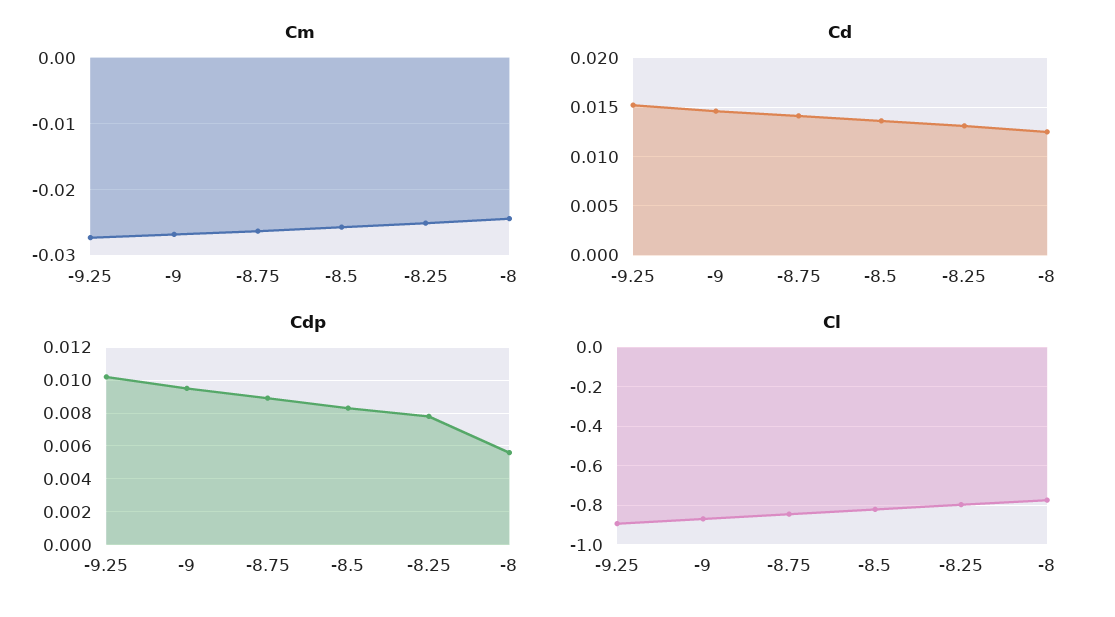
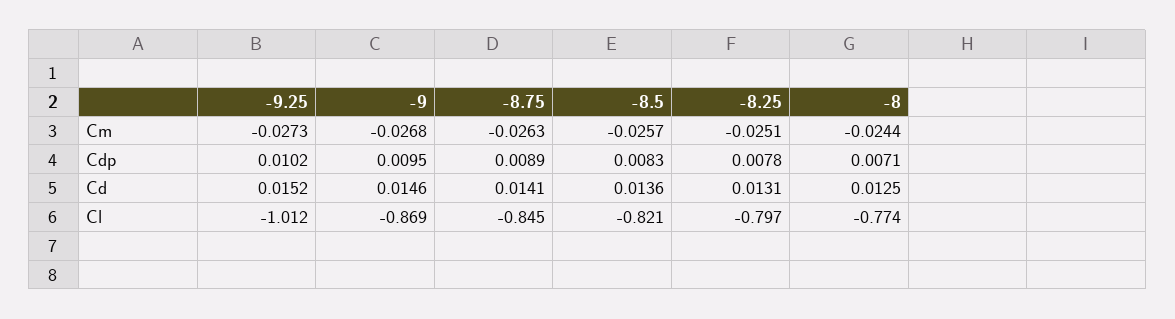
  {
    "Cm": {
      "-9.25": -0.0273,
      "-9": -0.0268,
      "-8.75": -0.0263,
      "-8.5": -0.0257,
      "-8.25": -0.0251,
      "-8": -0.0244
    },
    "Cd": {
      "-9.25": 0.0152,
      "-9": 0.0146,
      "-8.75": 0.0141,
      "-8.5": 0.0136,
      "-8.25": 0.0131,
      "-8": 0.0125
    },
    "Cdp": {
      "-9.25": 0.0102,
      "-9": 0.0095,
      "-8.75": 0.0089,
      "-8.5": 0.0083,
      "-8.25": 0.0078,
-     "-8": 0.0055
+     "-8": 0.0071
    },
    "Cl": {
-     "-9.25": -0.9,
+     "-9.25": -1.012,
      "-9": -0.869,
      "-8.75": -0.845,
      "-8.5": -0.821,
      "-8.25": -0.797,
      "-8": -0.774
    }
  }

